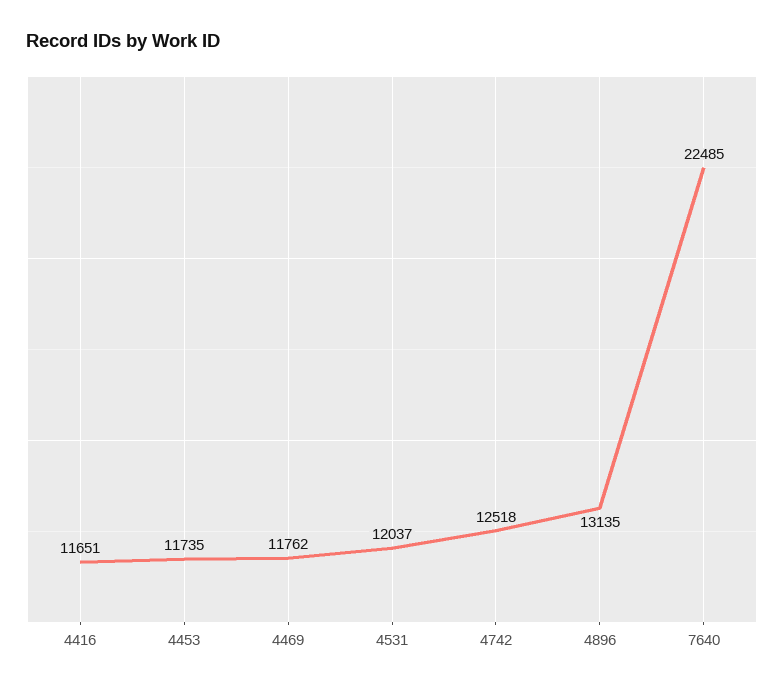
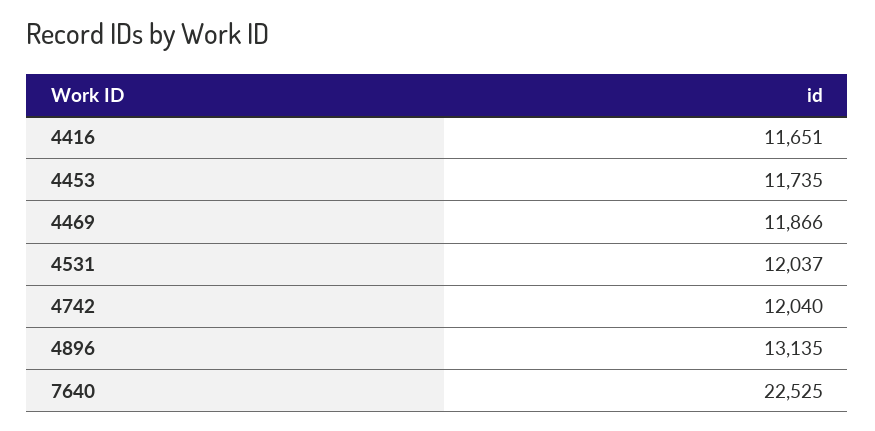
  {
    "4416": 11651,
    "4453": 11735,
-   "4469": 11762,
+   "4469": 11866,
    "4531": 12037,
-   "4742": 12518,
+   "4742": 12040,
    "4896": 13135,
-   "7640": 22485
+   "7640": 22525
  }

